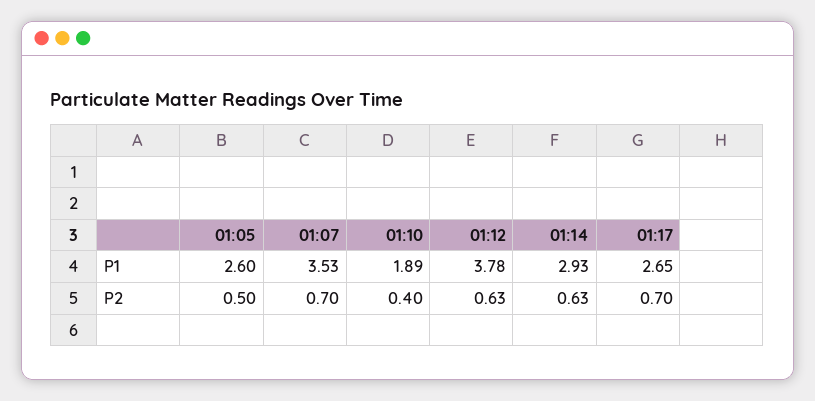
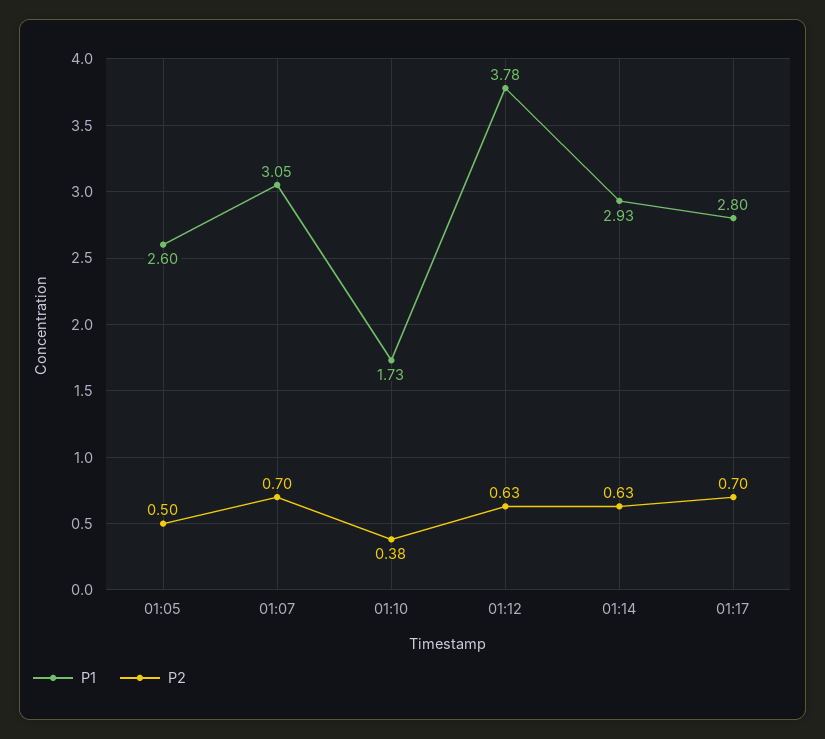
  {
    "P1": {
      "01:05": 2.6,
-     "01:07": 3.53,
+     "01:07": 3.05,
-     "01:10": 1.89,
+     "01:10": 1.73,
      "01:12": 3.78,
      "01:14": 2.93,
-     "01:17": 2.65
+     "01:17": 2.8
    },
    "P2": {
      "01:05": 0.5,
      "01:07": 0.7,
-     "01:10": 0.4,
+     "01:10": 0.38,
      "01:12": 0.63,
      "01:14": 0.63,
      "01:17": 0.7
    }
  }

